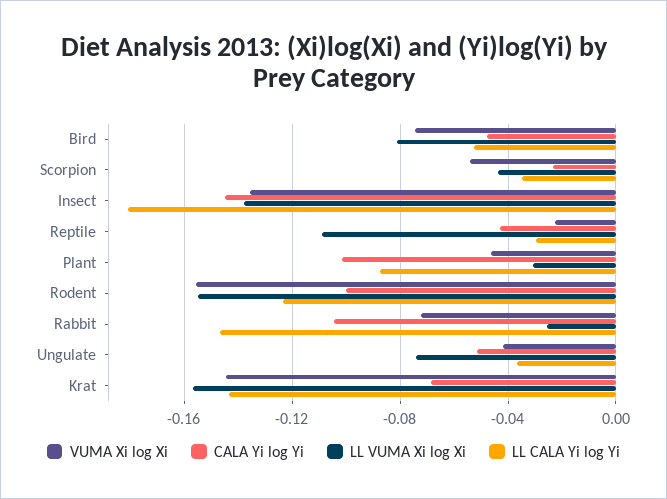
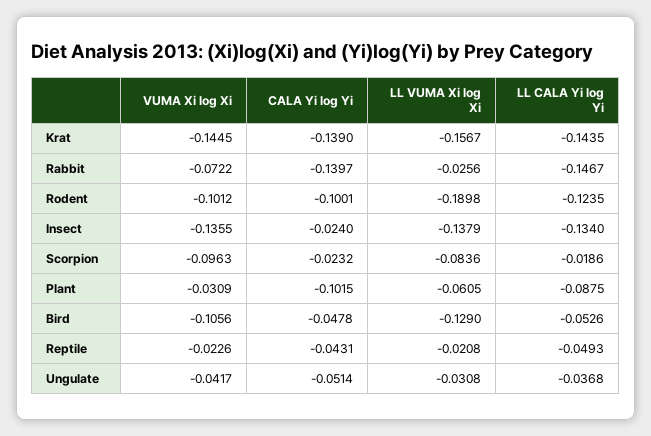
  {
    "VUMA Xi log Xi": {
-     "Bird": -0.075,
+     "Bird": -0.1056,
-     "Scorpion": -0.055,
+     "Scorpion": -0.0963,
      "Insect": -0.1355,
      "Reptile": -0.0226,
-     "Plant": -0.045,
+     "Plant": -0.0309,
-     "Rodent": -0.155,
+     "Rodent": -0.1012,
      "Rabbit": -0.0722,
      "Ungulate": -0.0417,
      "Krat": -0.1445
    },
    "CALA Yi log Yi": {
      "Bird": -0.0478,
      "Scorpion": -0.0232,
-     "Insect": -0.145,
+     "Insect": -0.024,
      "Reptile": -0.0431,
      "Plant": -0.1015,
      "Rodent": -0.1001,
-     "Rabbit": -0.105,
+     "Rabbit": -0.1397,
      "Ungulate": -0.0514,
-     "Krat": -0.07
+     "Krat": -0.139
    },
    "LL VUMA Xi log Xi": {
-     "Bird": -0.08,
+     "Bird": -0.129,
-     "Scorpion": -0.045,
+     "Scorpion": -0.0836,
      "Insect": -0.1379,
-     "Reptile": -0.11,
+     "Reptile": -0.0208,
-     "Plant": -0.03,
+     "Plant": -0.0605,
-     "Rodent": -0.155,
+     "Rodent": -0.1898,
      "Rabbit": -0.0256,
-     "Ungulate": -0.075,
+     "Ungulate": -0.0308,
      "Krat": -0.1567
    },
    "LL CALA Yi log Yi": {
      "Bird": -0.0526,
-     "Scorpion": -0.035,
+     "Scorpion": -0.0186,
-     "Insect": -0.18,
+     "Insect": -0.134,
-     "Reptile": -0.03,
+     "Reptile": -0.0493,
      "Plant": -0.0875,
      "Rodent": -0.1235,
      "Rabbit": -0.1467,
      "Ungulate": -0.0368,
      "Krat": -0.1435
    }
  }

